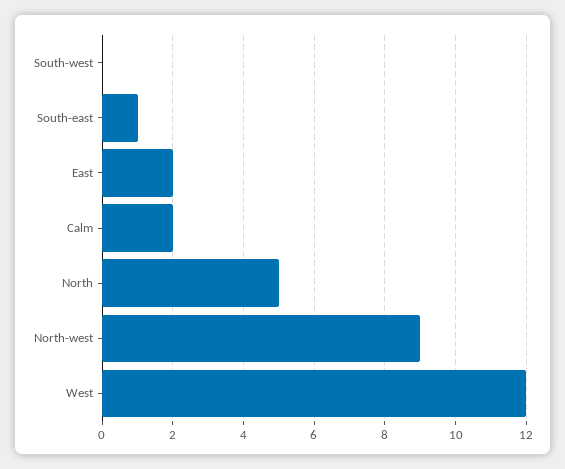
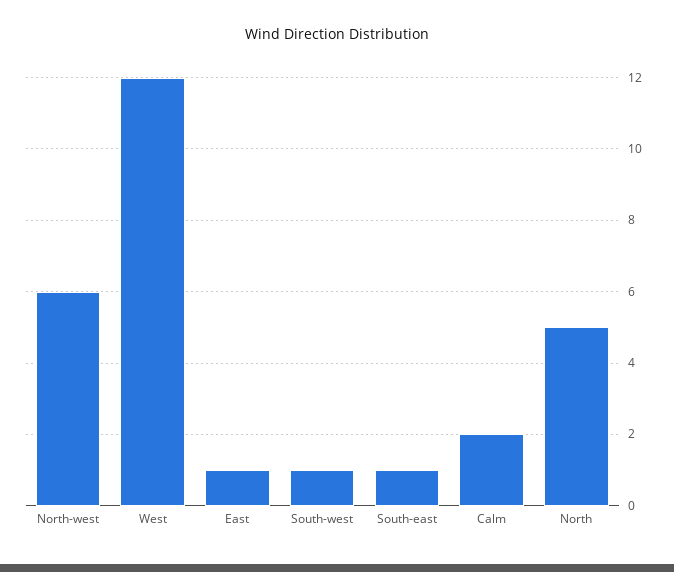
  {
-   "South-west": 0,
+   "South-west": 1,
    "South-east": 1,
-   "East": 2,
+   "East": 1,
    "Calm": 2,
    "North": 5,
-   "North-west": 9,
+   "North-west": 6,
    "West": 12
  }

